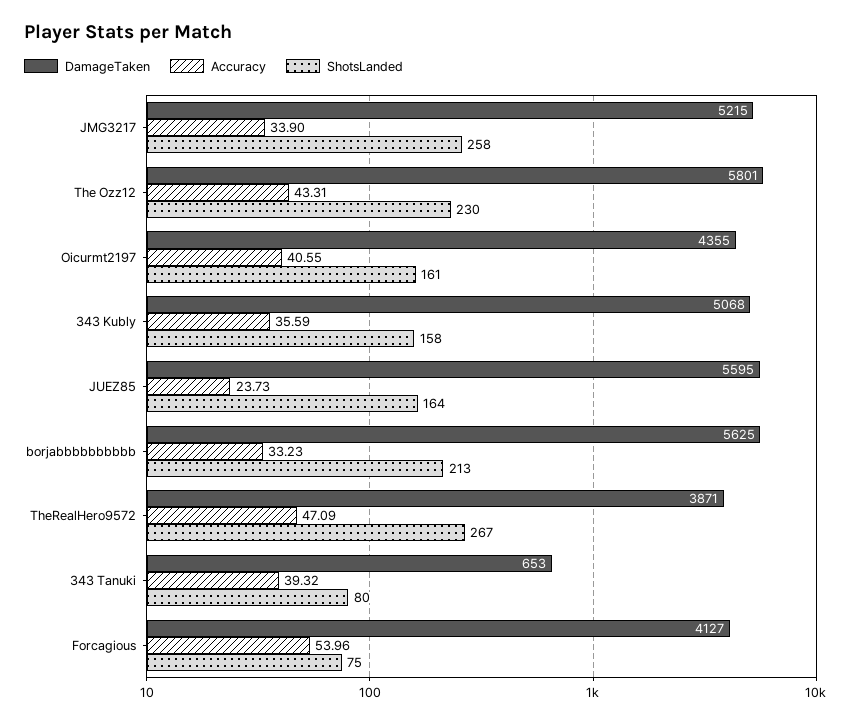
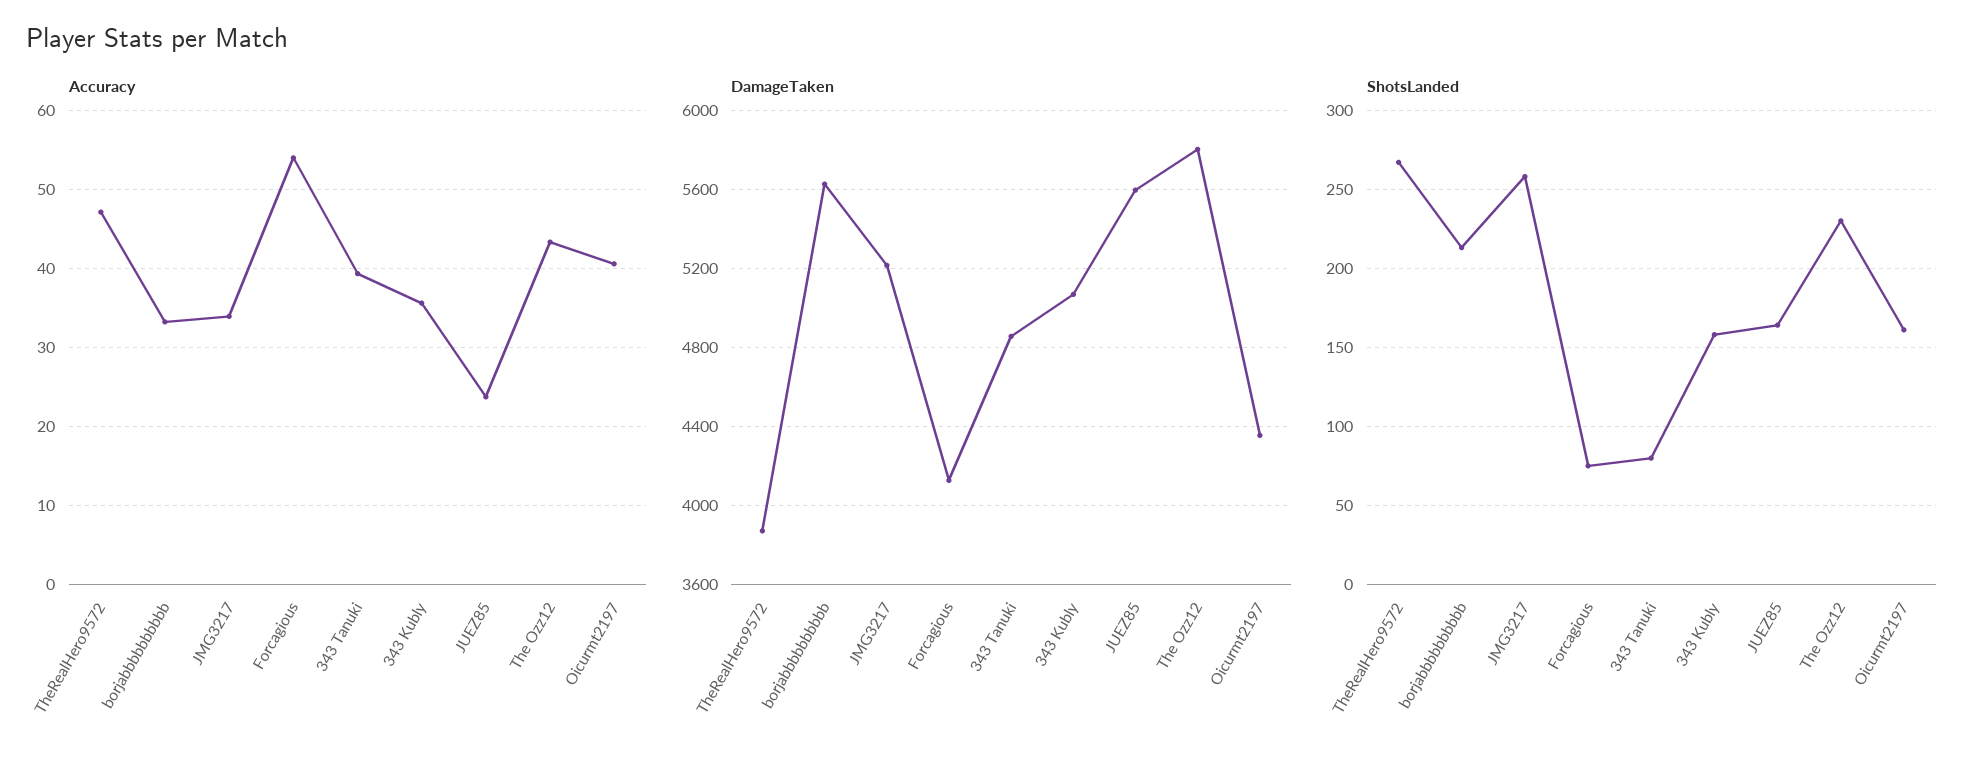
  {
    "DamageTaken": {
      "JMG3217": 5215,
      "The Ozz12": 5801,
      "Oicurmt2197": 4355,
      "343 Kubly": 5068,
      "JUEZ85": 5595,
      "borjabbbbbbbbbb": 5625,
      "TheRealHero9572": 3871,
-     "343 Tanuki": 653,
+     "343 Tanuki": 4850,
      "Forcagious": 4127
    },
    "Accuracy": {
      "JMG3217": 33.9,
      "The Ozz12": 43.31,
      "Oicurmt2197": 40.55,
      "343 Kubly": 35.59,
      "JUEZ85": 23.73,
      "borjabbbbbbbbbb": 33.23,
      "TheRealHero9572": 47.09,
      "343 Tanuki": 39.32,
      "Forcagious": 53.96
    },
    "ShotsLanded": {
      "JMG3217": 258,
      "The Ozz12": 230,
      "Oicurmt2197": 161,
      "343 Kubly": 158,
      "JUEZ85": 164,
      "borjabbbbbbbbbb": 213,
      "TheRealHero9572": 267,
      "343 Tanuki": 80,
      "Forcagious": 75
    }
  }

